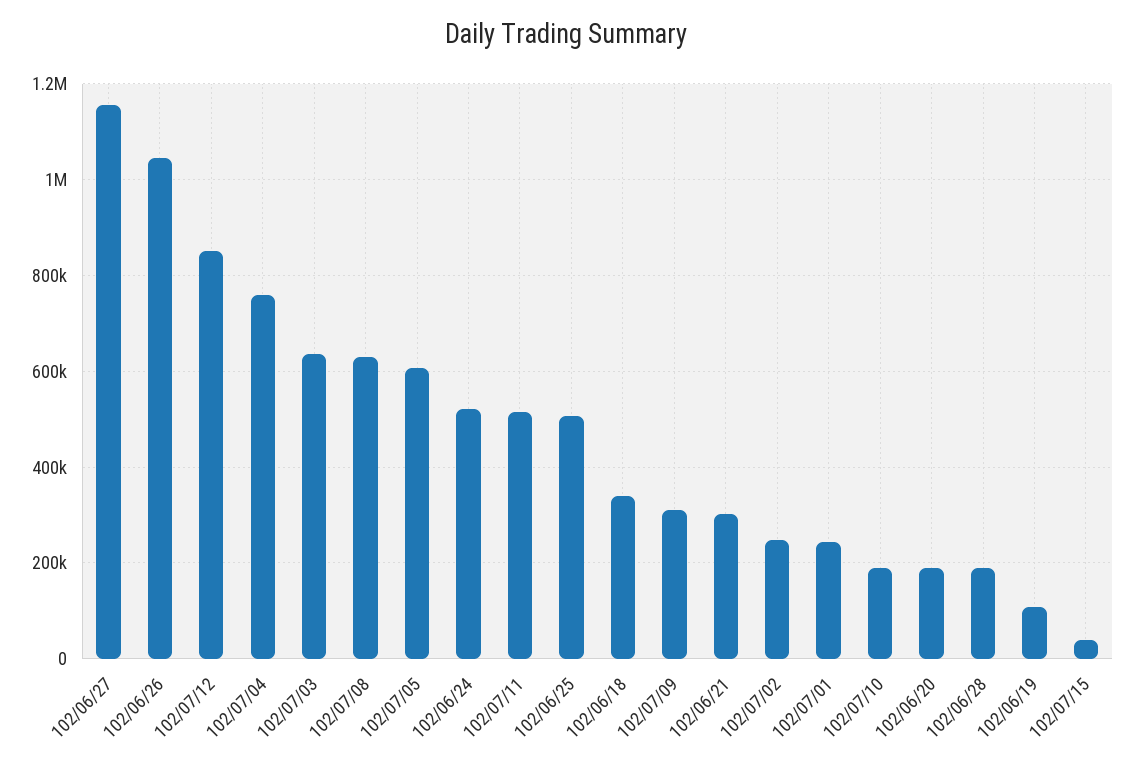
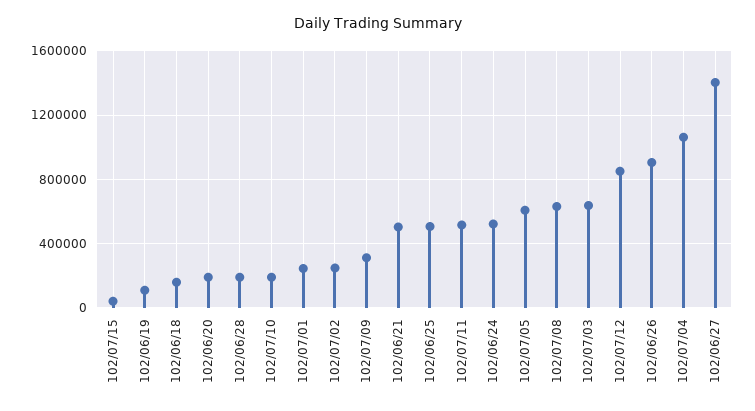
  {
-   "102/06/27": 1160000,
+   "102/06/27": 1400000,
-   "102/06/26": 1040000,
+   "102/06/26": 900000,
    "102/07/12": 860000,
-   "102/07/04": 760000,
+   "102/07/04": 1050000,
    "102/07/03": 640000,
    "102/07/08": 640000,
    "102/07/05": 600000,
    "102/06/24": 520000,
    "102/07/11": 520000,
    "102/06/25": 500000,
-   "102/06/18": 340000,
+   "102/06/18": 150000,
    "102/07/09": 320000,
-   "102/06/21": 300000,
+   "102/06/21": 500000,
    "102/07/02": 240000,
    "102/07/01": 240000,
    "102/07/10": 200000,
    "102/06/20": 180000,
    "102/06/28": 180000,
    "102/06/19": 100000,
    "102/07/15": 40000
  }

